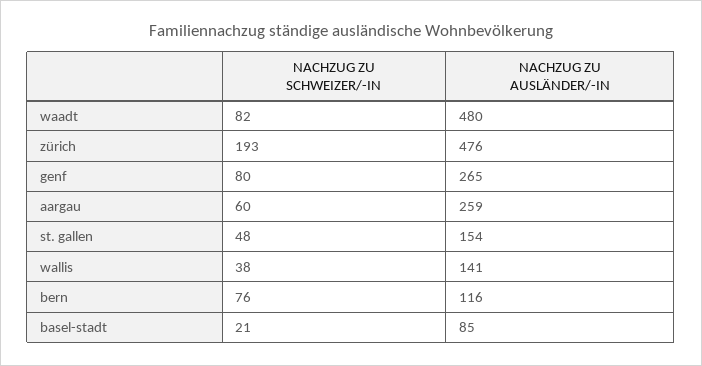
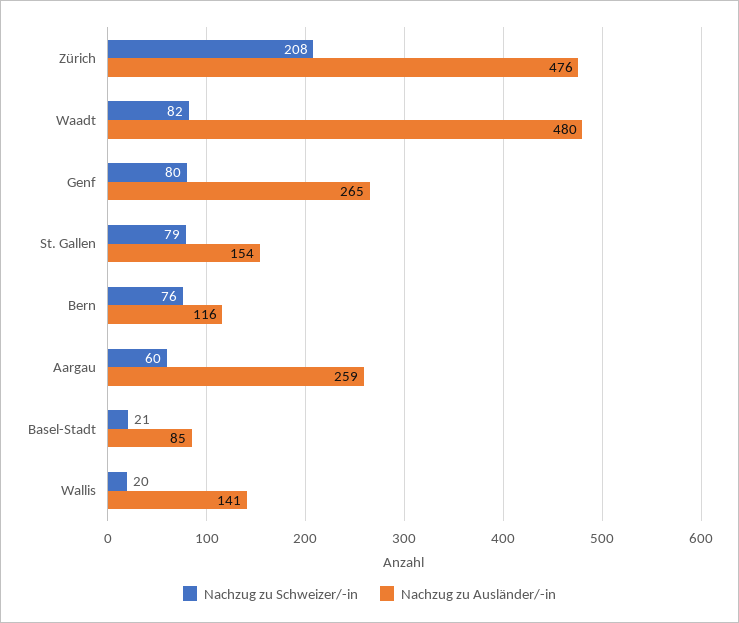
  {
    "NACHZUG ZU SCHWEIZER/-IN": {
      "waadt": 82,
-     "zürich": 193,
+     "zürich": 208,
      "genf": 80,
      "aargau": 60,
-     "st. gallen": 48,
+     "st. gallen": 79,
-     "wallis": 38,
+     "wallis": 20,
      "bern": 76,
      "basel-stadt": 21
    },
    "NACHZUG ZU AUSLÄNDER/-IN": {
      "waadt": 480,
      "zürich": 476,
      "genf": 265,
      "aargau": 259,
      "st. gallen": 154,
      "wallis": 141,
      "bern": 116,
      "basel-stadt": 85
    }
  }

